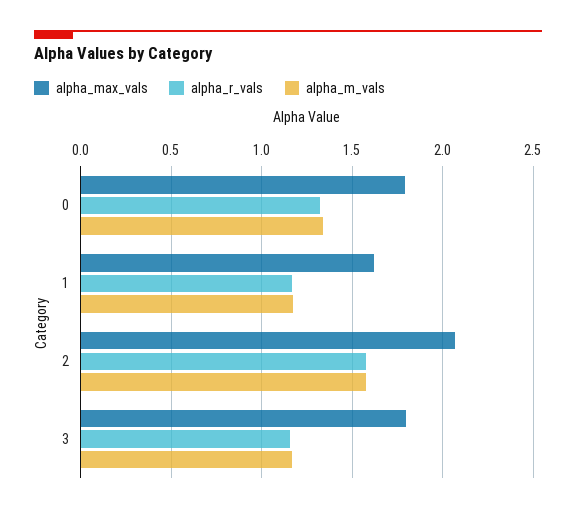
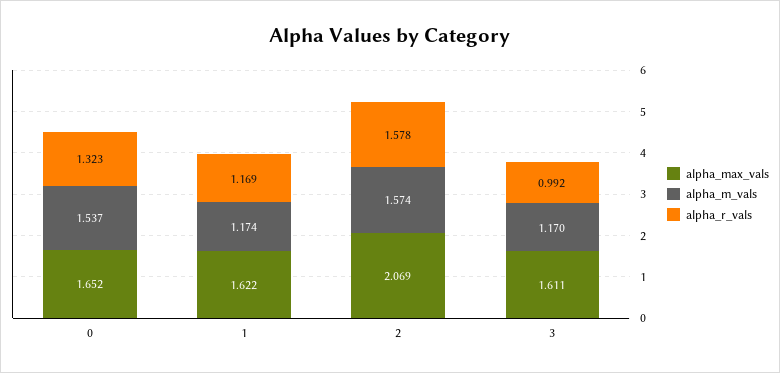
  {
    "alpha_max_vals": {
-     "0": 1.8,
+     "0": 1.652,
      "1": 1.622,
      "2": 2.069,
-     "3": 1.8
+     "3": 1.611
    },
    "alpha_r_vals": {
      "0": 1.323,
      "1": 1.169,
      "2": 1.578,
-     "3": 1.15
+     "3": 0.992
    },
    "alpha_m_vals": {
-     "0": 1.35,
+     "0": 1.537,
      "1": 1.174,
      "2": 1.574,
      "3": 1.17
    }
  }

